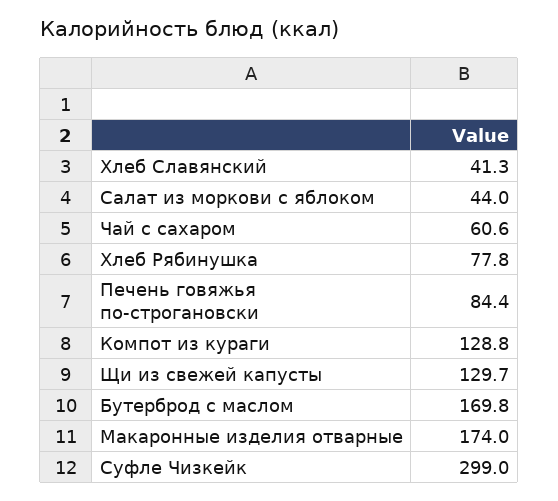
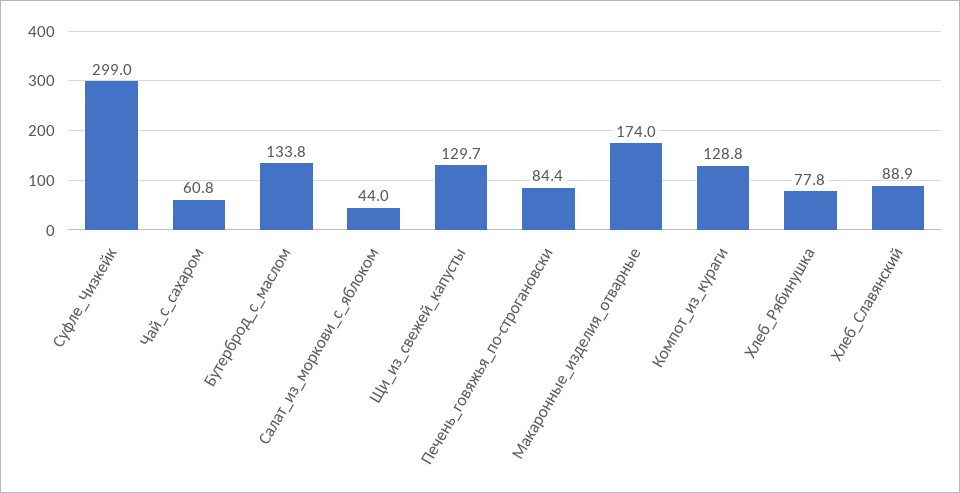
  {
-   "Хлеб Славянский": 41.3,
+   "Хлеб Славянский": 88.9,
    "Салат из моркови с яблоком": 44,
-   "Чай с сахаром": 60.6,
+   "Чай с сахаром": 60.8,
    "Хлеб Рябинушка": 77.8,
    "Печень говяжья по-строгановски": 84.4,
    "Компот из кураги": 128.8,
    "Щи из свежей капусты": 129.7,
-   "Бутерброд с маслом": 169.8,
+   "Бутерброд с маслом": 133.8,
    "Макаронные изделия отварные": 174,
    "Суфле Чизкейк": 299
  }

